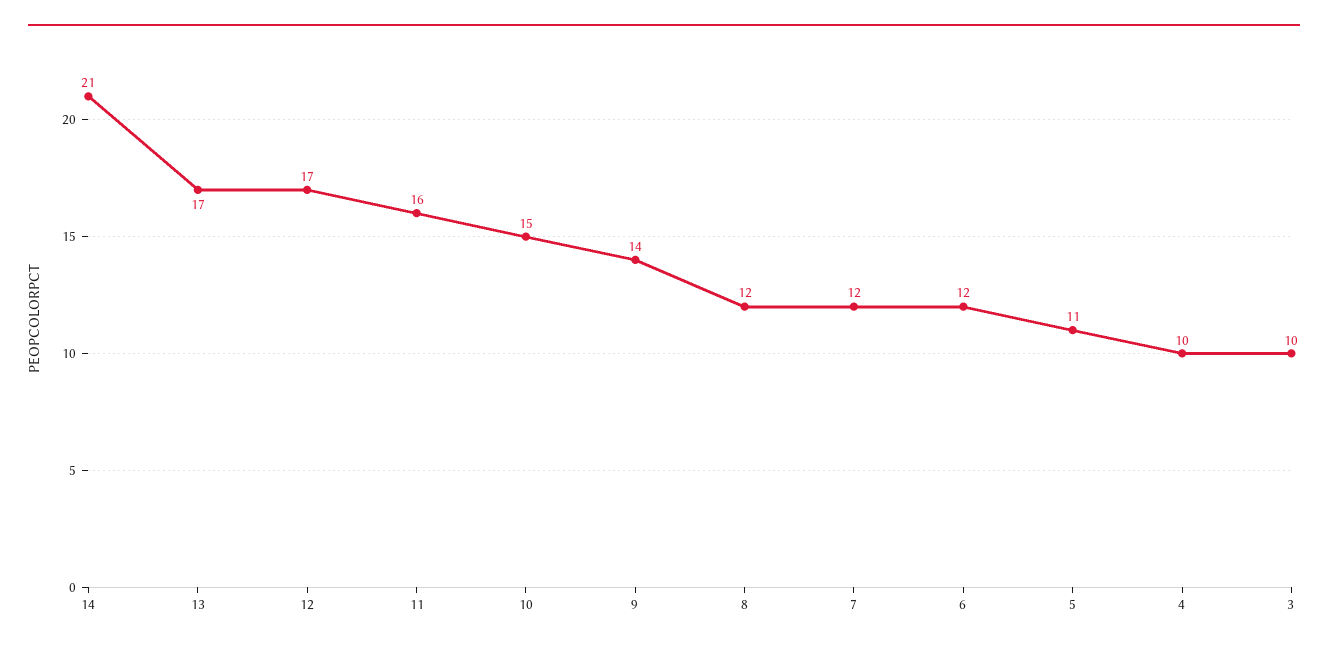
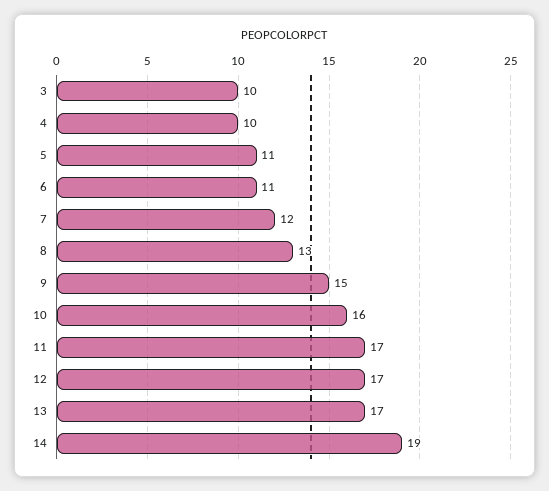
  {
-   "14": 21,
+   "14": 19,
    "13": 17,
    "12": 17,
-   "11": 16,
+   "11": 17,
-   "10": 15,
+   "10": 16,
-   "9": 14,
+   "9": 15,
-   "8": 12,
+   "8": 13,
    "7": 12,
-   "6": 12,
+   "6": 11,
    "5": 11,
    "4": 10,
    "3": 10
  }

